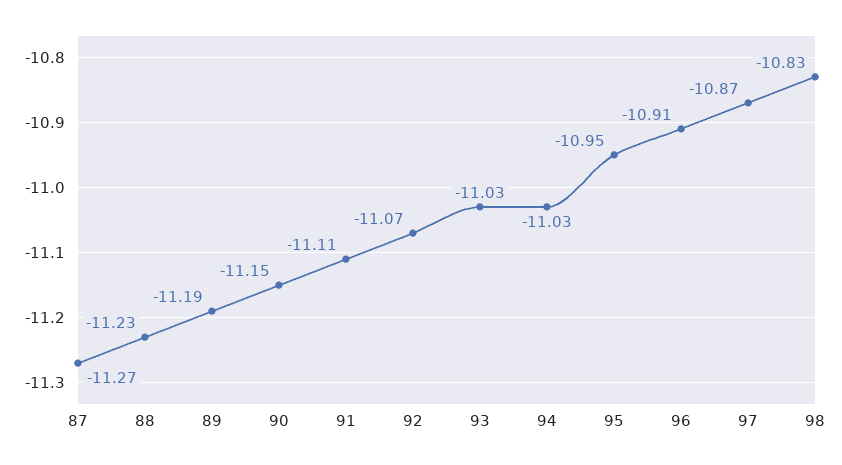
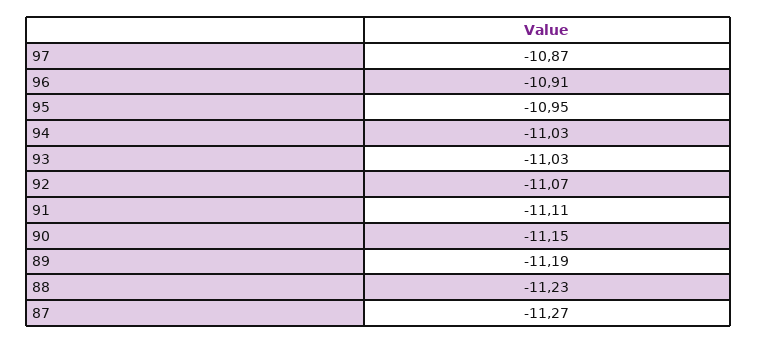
  {
    "87": -11.27,
    "88": -11.23,
    "89": -11.19,
    "90": -11.15,
    "91": -11.11,
    "92": -11.07,
    "93": -11.03,
    "94": -11.03,
    "95": -10.95,
    "96": -10.91,
-   "97": -10.87,
+   "97": -10.87
-   "98": -10.83
  }

